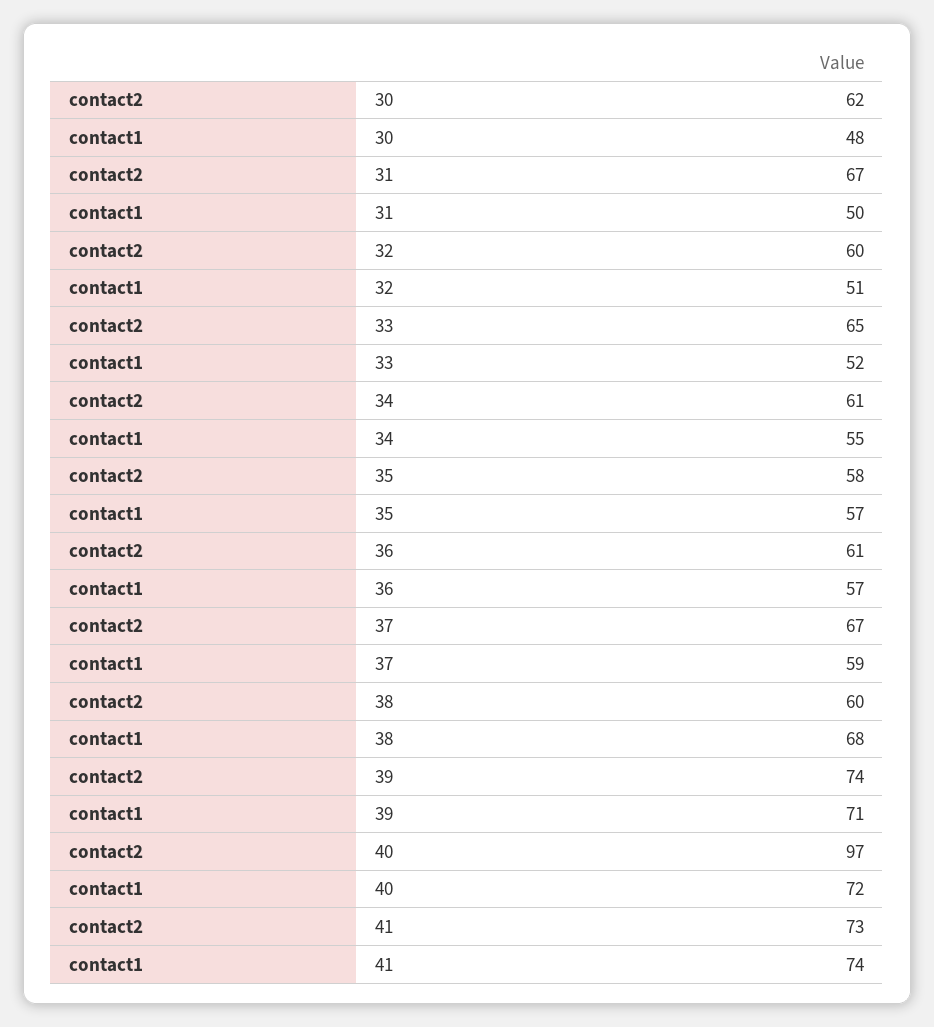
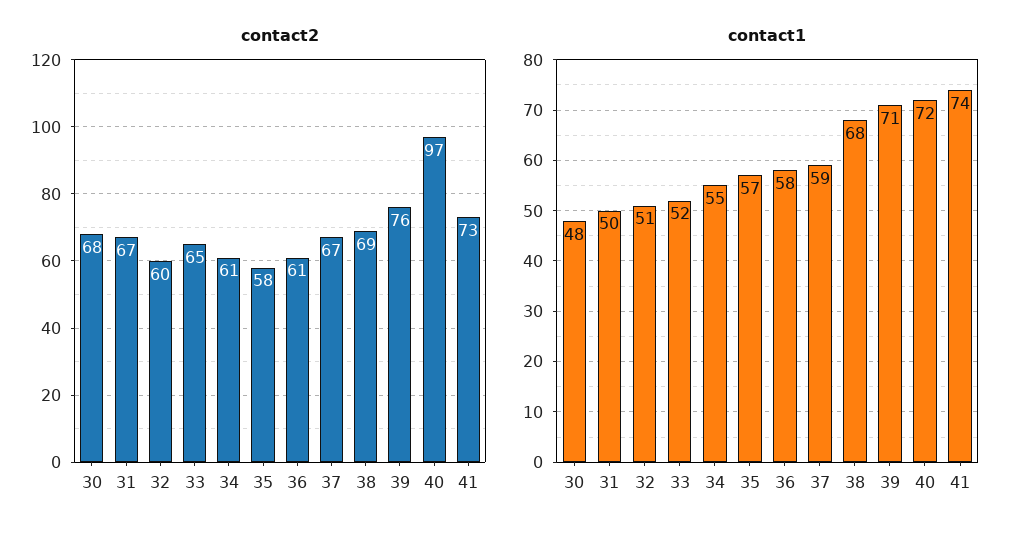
  {
    "contact2": {
-     "30": 62,
+     "30": 68,
      "31": 67,
      "32": 60,
      "33": 65,
      "34": 61,
      "35": 58,
      "36": 61,
      "37": 67,
-     "38": 60,
+     "38": 69,
-     "39": 74,
+     "39": 76,
      "40": 97,
      "41": 73
    },
    "contact1": {
      "30": 48,
      "31": 50,
      "32": 51,
      "33": 52,
      "34": 55,
      "35": 57,
-     "36": 57,
+     "36": 58,
      "37": 59,
      "38": 68,
      "39": 71,
      "40": 72,
      "41": 74
    }
  }

